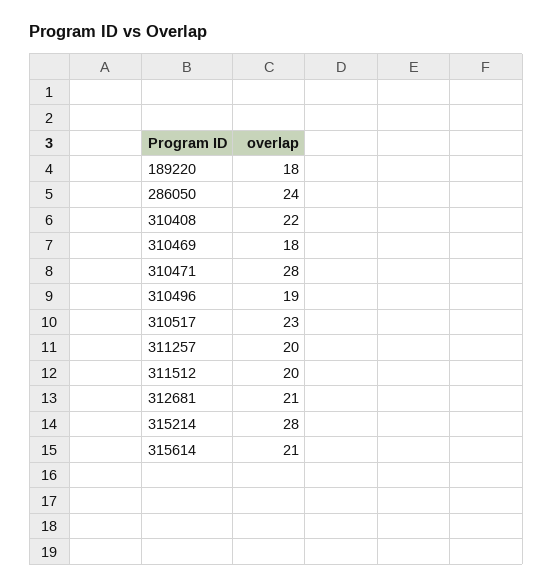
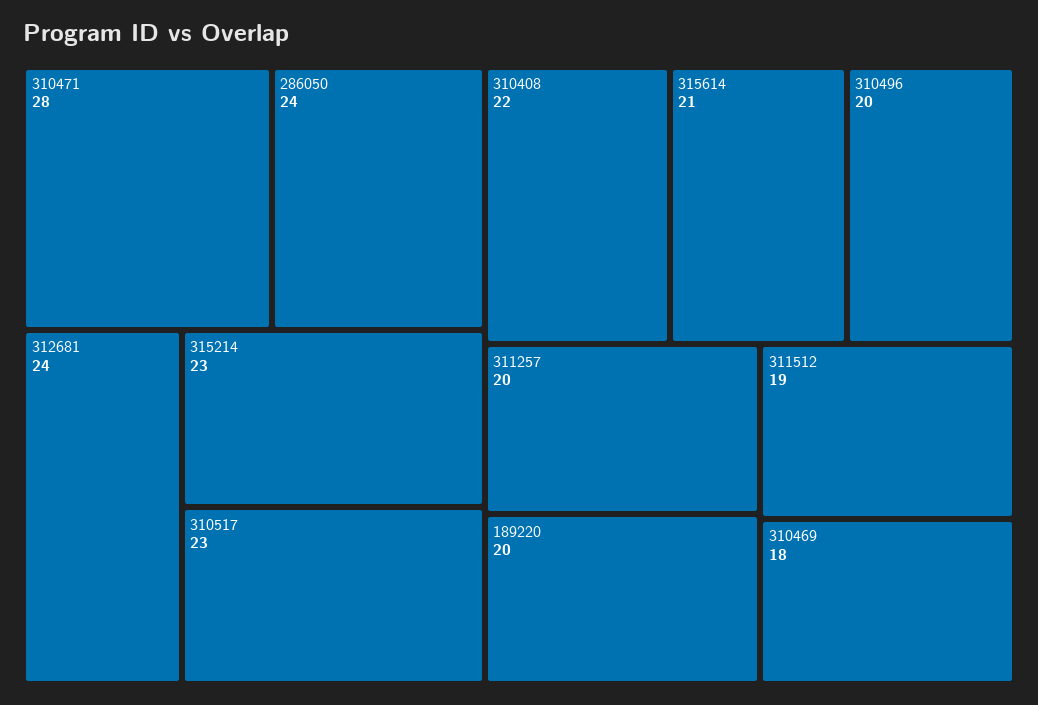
  {
-   "189220": 18,
+   "189220": 20,
    "286050": 24,
    "310408": 22,
    "310469": 18,
    "310471": 28,
-   "310496": 19,
+   "310496": 20,
    "310517": 23,
    "311257": 20,
-   "311512": 20,
+   "311512": 19,
-   "312681": 21,
+   "312681": 24,
-   "315214": 28,
+   "315214": 23,
    "315614": 21
  }

